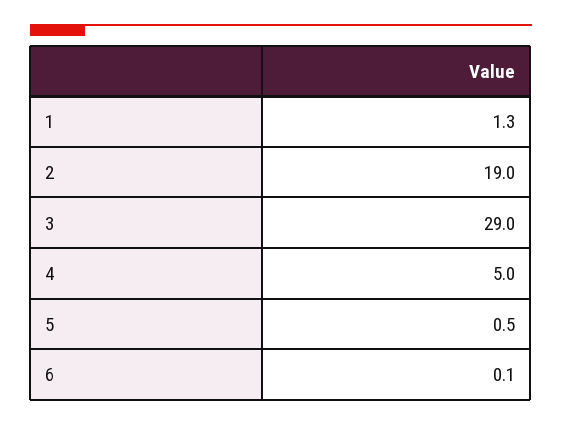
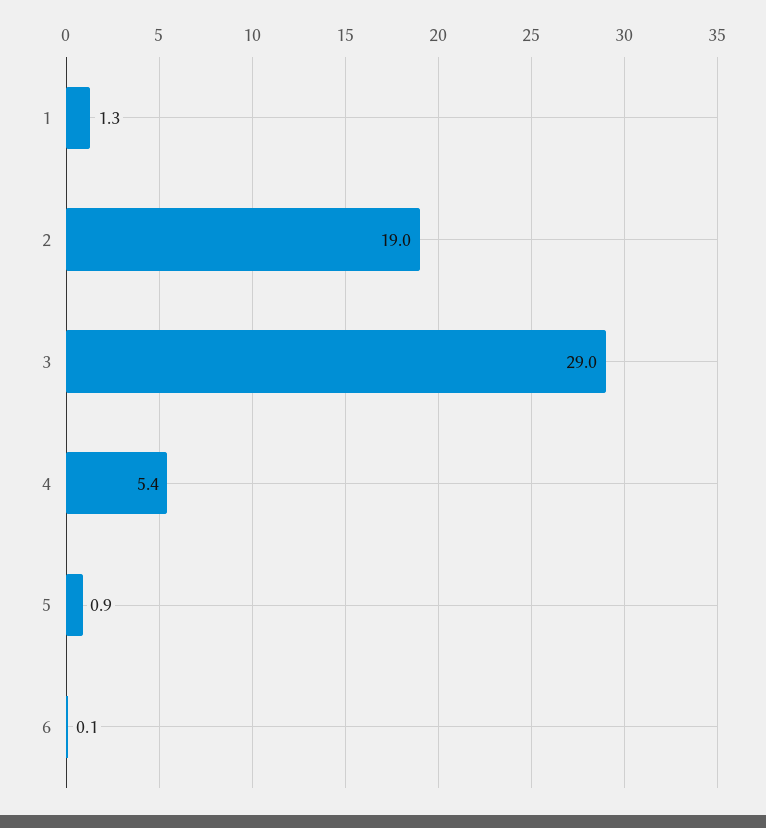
  {
    "1": 1.3,
    "2": 19,
    "3": 29,
-   "4": 5,
+   "4": 5.4,
-   "5": 0.5,
+   "5": 0.9,
    "6": 0.1
  }

